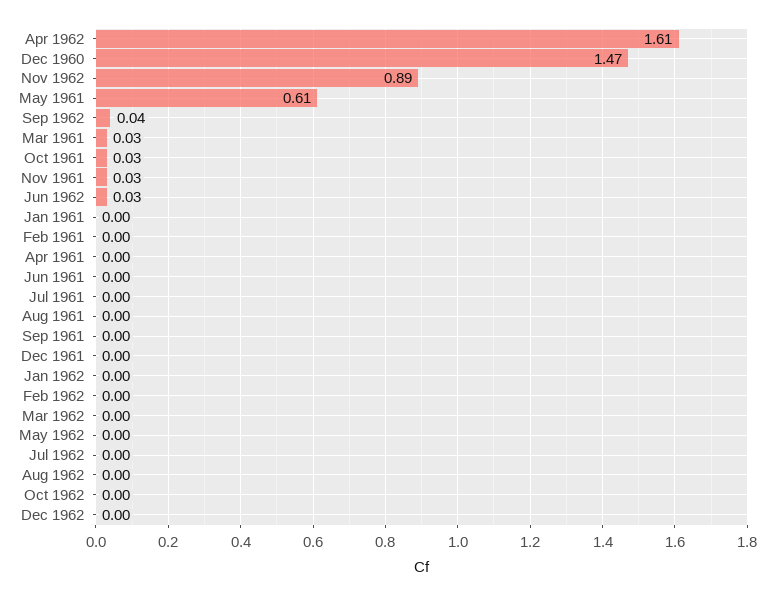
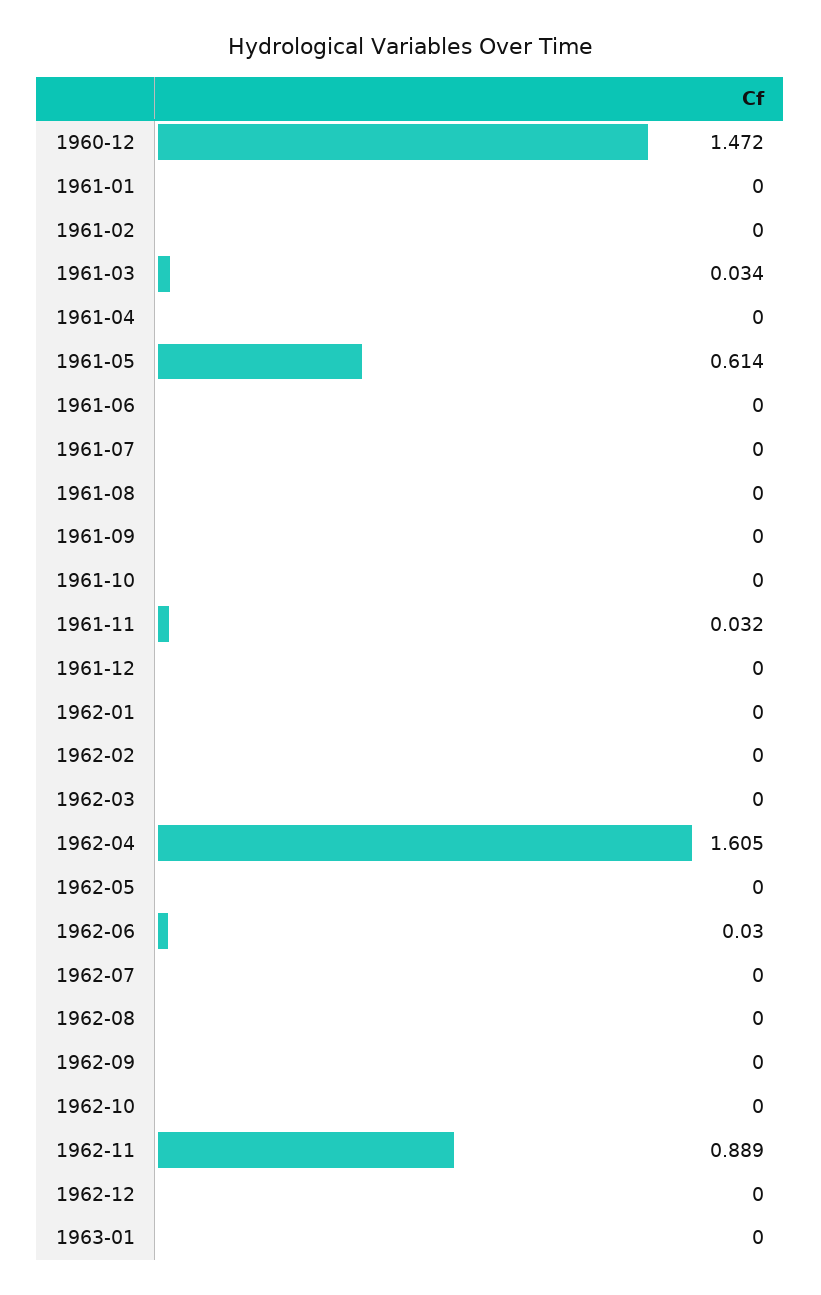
  {
    "Apr 1962": 1.605,
    "Dec 1960": 1.472,
    "Nov 1962": 0.889,
    "May 1961": 0.614,
-   "Sep 1962": 0.04,
+   "Sep 1962": 0,
    "Mar 1961": 0.034,
-   "Oct 1961": 0.03,
+   "Oct 1961": 0,
    "Nov 1961": 0.032,
    "Jun 1962": 0.03,
    "Jan 1961": 0,
    "Feb 1961": 0,
    "Apr 1961": 0,
    "Jun 1961": 0,
    "Jul 1961": 0,
    "Aug 1961": 0,
    "Sep 1961": 0,
    "Dec 1961": 0,
    "Jan 1962": 0,
    "Feb 1962": 0,
    "Mar 1962": 0,
    "May 1962": 0,
    "Jul 1962": 0,
    "Aug 1962": 0,
    "Oct 1962": 0,
-   "Dec 1962": 0
+   "Dec 1962": 0,
+   "1963-01": 0
  }

